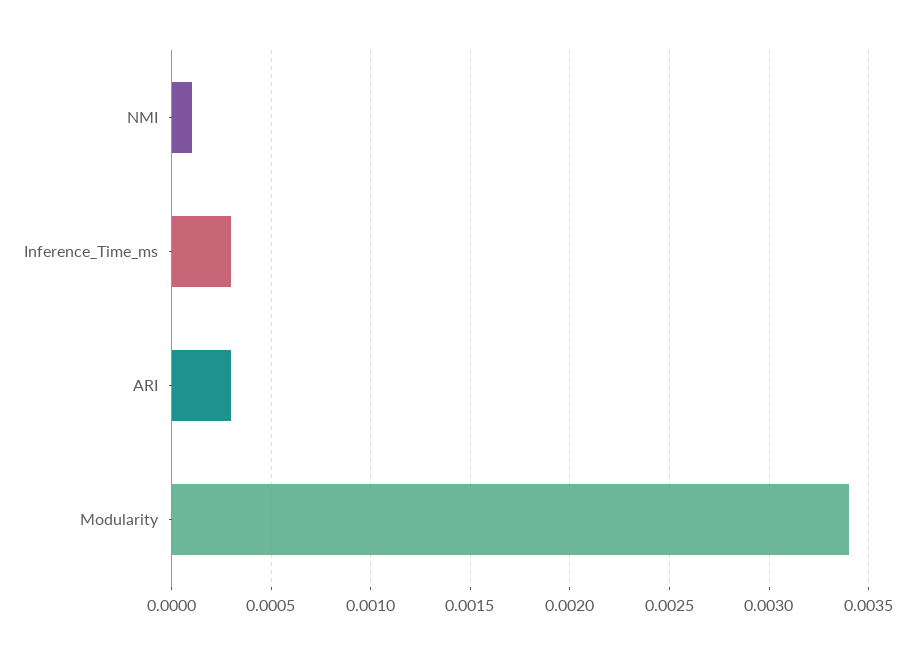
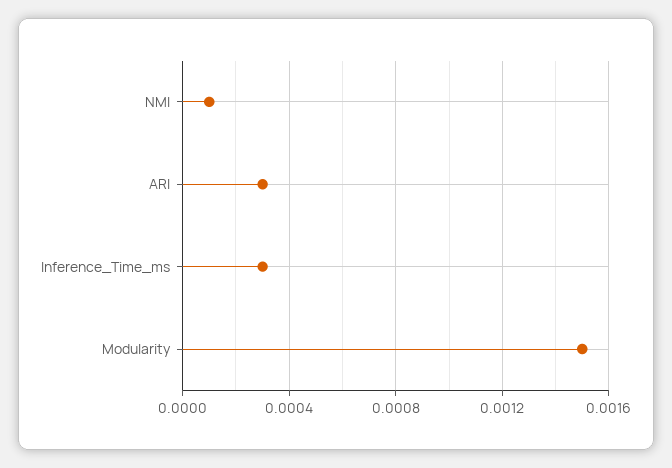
  {
    "NMI": 0.0001,
    "Inference_Time_ms": 0.0003,
    "ARI": 0.0003,
-   "Modularity": 0.0034
+   "Modularity": 0.0015
  }

